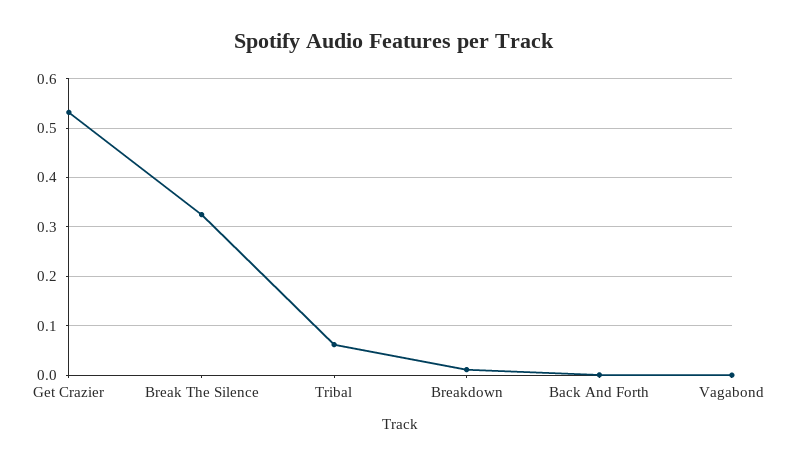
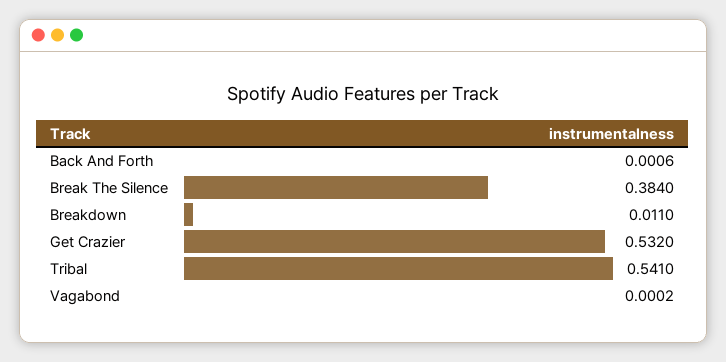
  {
    "Get Crazier": 0.532,
-   "Break The Silence": 0.32,
+   "Break The Silence": 0.384,
-   "Tribal": 0.06,
+   "Tribal": 0.541,
    "Breakdown": 0.011,
    "Back And Forth": 0.0006,
    "Vagabond": 0.0002
  }

